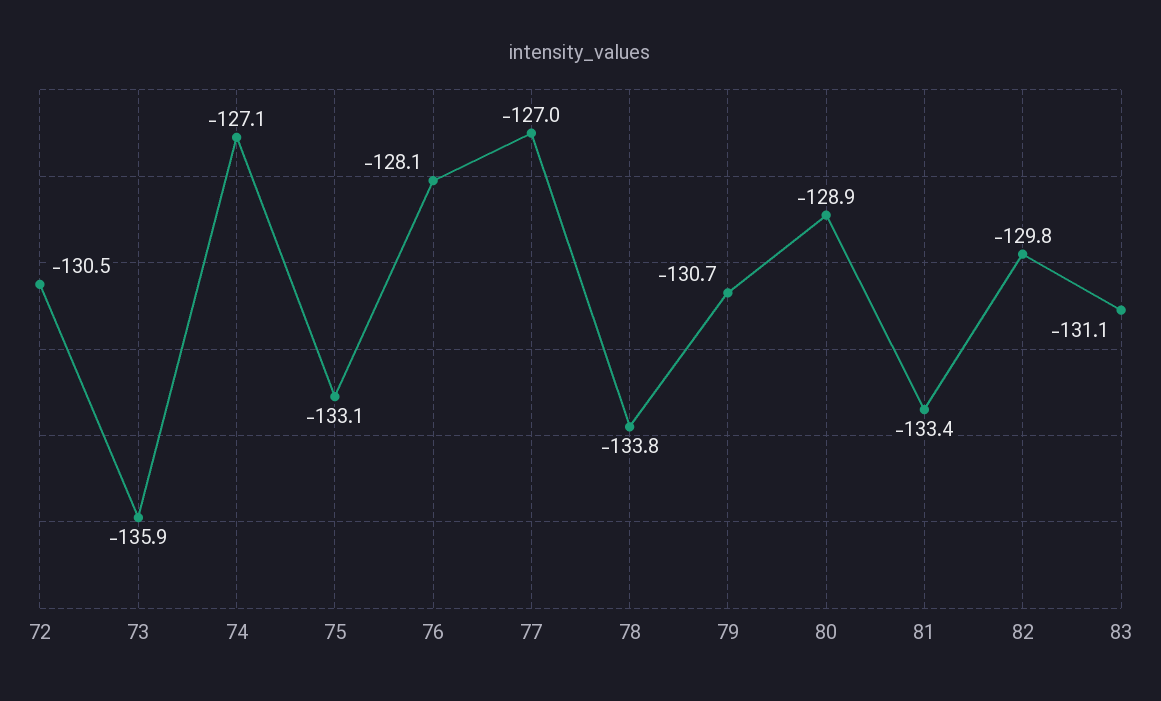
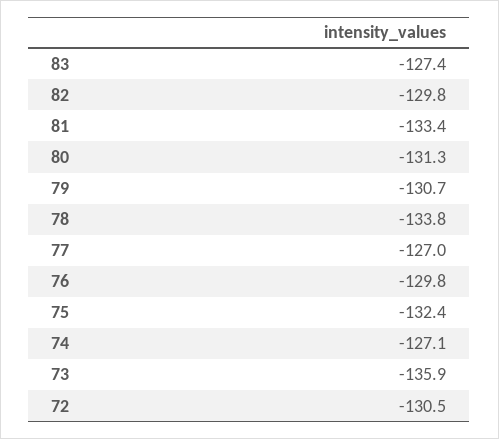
  {
    "72": -130.5,
    "73": -135.9,
    "74": -127.1,
-   "75": -133.1,
+   "75": -132.4,
-   "76": -128.1,
+   "76": -129.8,
    "77": -127,
    "78": -133.8,
    "79": -130.7,
-   "80": -128.9,
+   "80": -131.3,
    "81": -133.4,
    "82": -129.8,
-   "83": -131.1
+   "83": -127.4
  }

